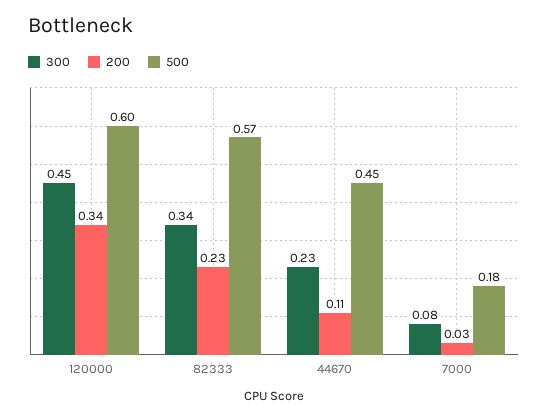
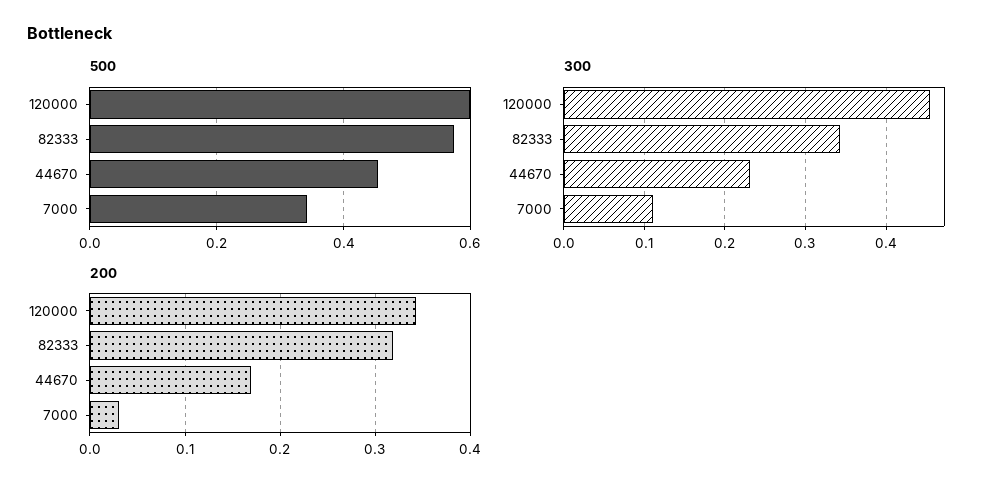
  {
    "300": {
      "120000": 0.45,
      "82333": 0.34,
      "44670": 0.23,
-     "7000": 0.08
+     "7000": 0.11
    },
    "200": {
      "120000": 0.34,
-     "82333": 0.23,
+     "82333": 0.32,
-     "44670": 0.11,
+     "44670": 0.17,
      "7000": 0.03
    },
    "500": {
      "120000": 0.6,
      "82333": 0.57,
      "44670": 0.45,
-     "7000": 0.18
+     "7000": 0.34
    }
  }

